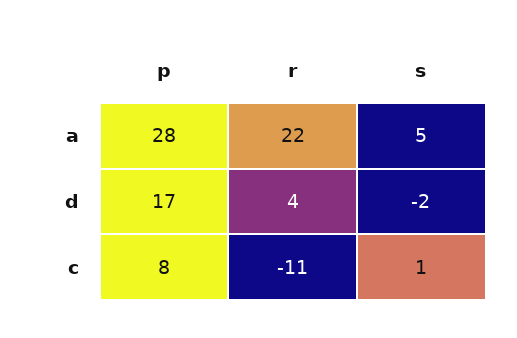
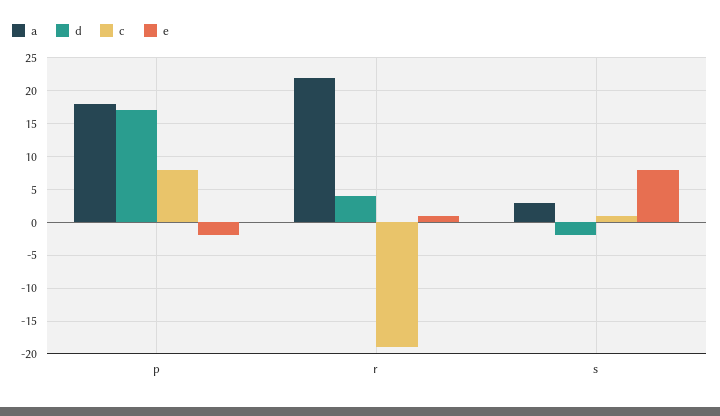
  {
    "a": {
-     "p": 28,
+     "p": 18,
      "r": 22,
-     "s": 5
+     "s": 3
    },
    "d": {
      "p": 17,
      "r": 4,
      "s": -2
    },
    "c": {
      "p": 8,
-     "r": -11,
+     "r": -19,
      "s": 1
-   }
+   },
+   "e": {
+     "p": -2,
+     "r": 1,
+     "s": 8
+   }
  }

